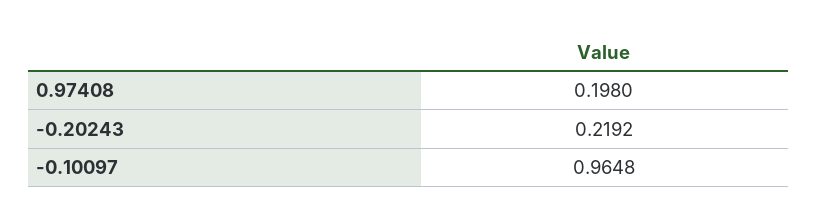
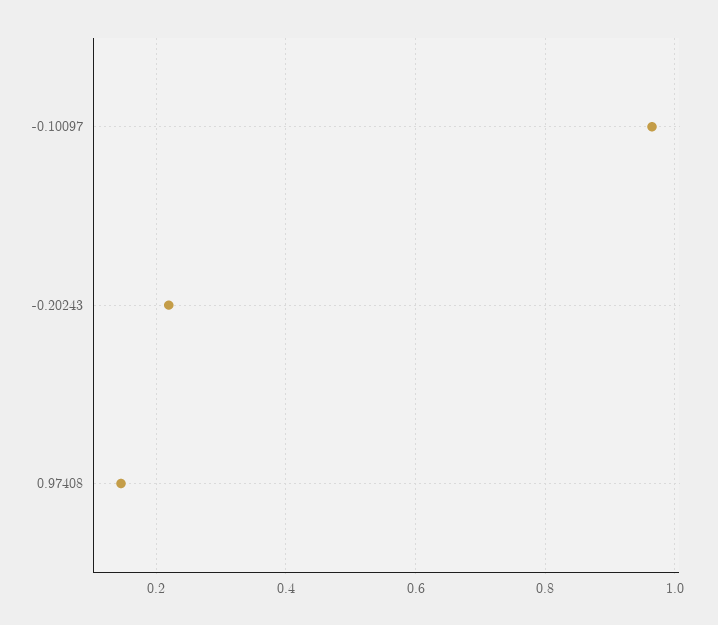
  {
-   "0.97408": 0.198,
+   "0.97408": 0.14,
    "-0.20243": 0.2192,
    "-0.10097": 0.9648
  }

